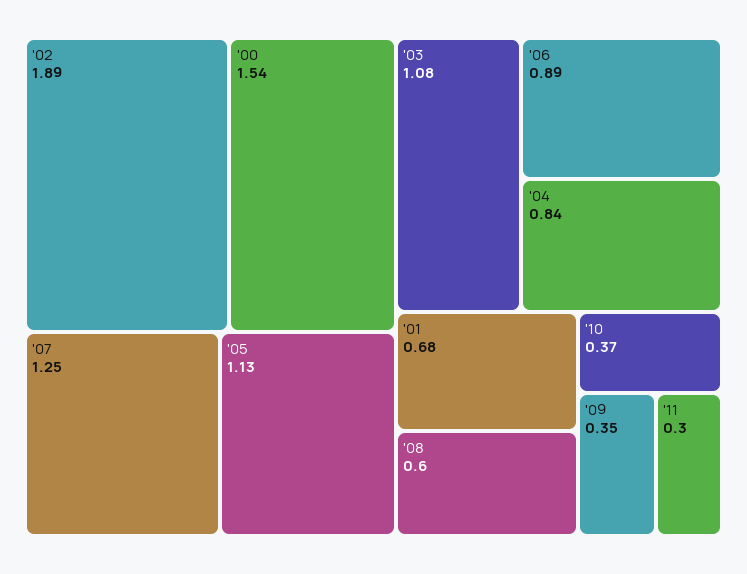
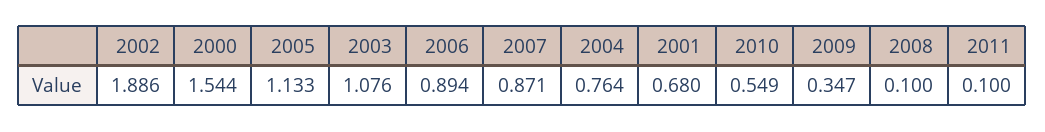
  {
    "'02": 1.886,
    "'00": 1.544,
-   "'07": 1.25,
+   "'07": 0.871,
    "'05": 1.133,
    "'03": 1.076,
    "'06": 0.894,
-   "'04": 0.84,
+   "'04": 0.764,
    "'01": 0.68,
-   "'08": 0.6,
+   "'08": 0.1,
-   "'10": 0.37,
+   "'10": 0.549,
    "'09": 0.347,
-   "'11": 0.3
+   "'11": 0.1
  }

